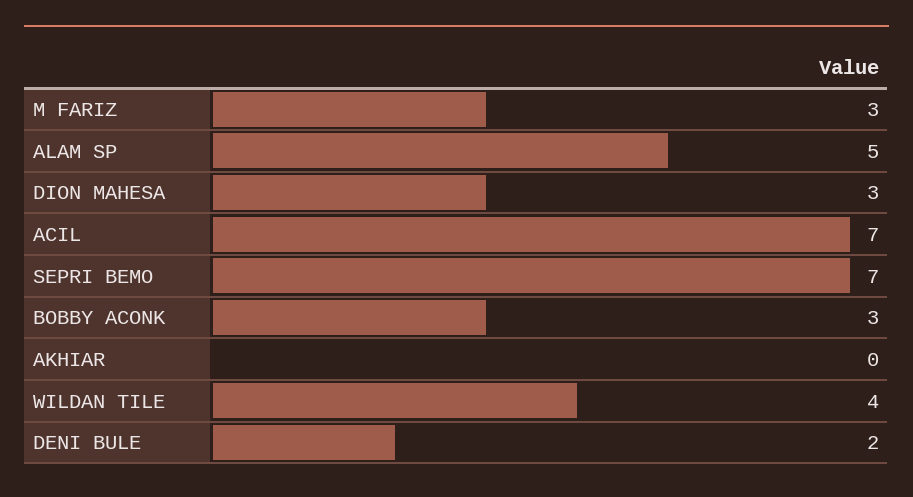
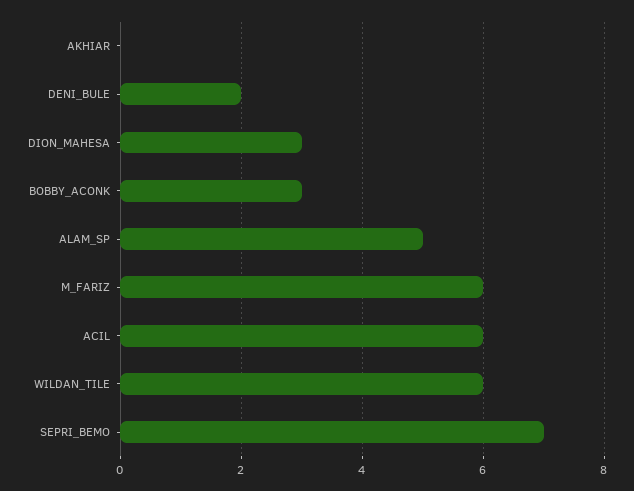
  {
-   "M FARIZ": 3,
+   "M FARIZ": 6,
    "ALAM SP": 5,
    "DION MAHESA": 3,
-   "ACIL": 7,
+   "ACIL": 6,
    "SEPRI BEMO": 7,
    "BOBBY ACONK": 3,
    "AKHIAR": 0,
-   "WILDAN TILE": 4,
+   "WILDAN TILE": 6,
    "DENI BULE": 2
  }

